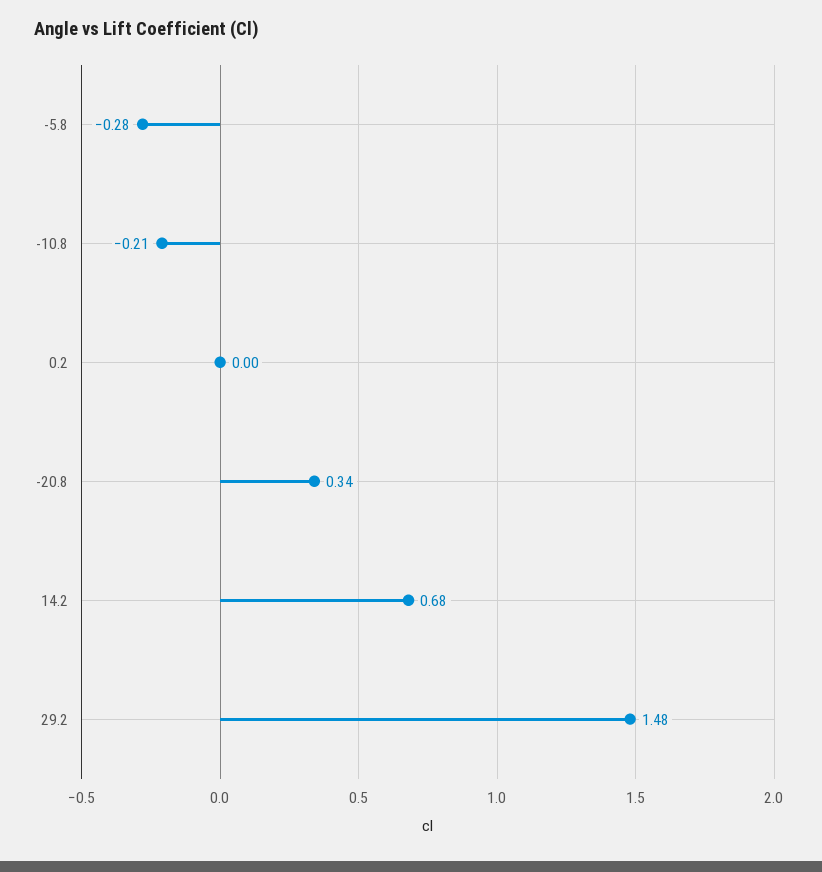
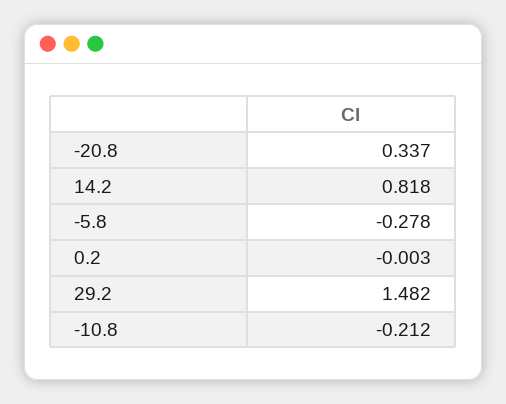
  {
    "-5.8": -0.278,
    "-10.8": -0.212,
    "0.2": -0.003,
    "-20.8": 0.337,
-   "14.2": 0.68,
+   "14.2": 0.818,
    "29.2": 1.482
  }

